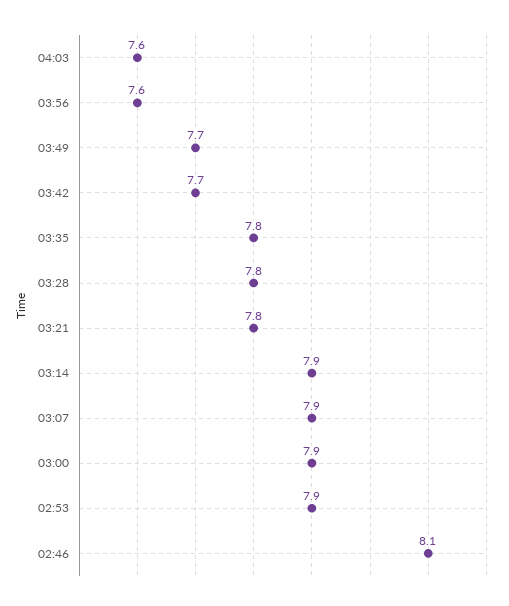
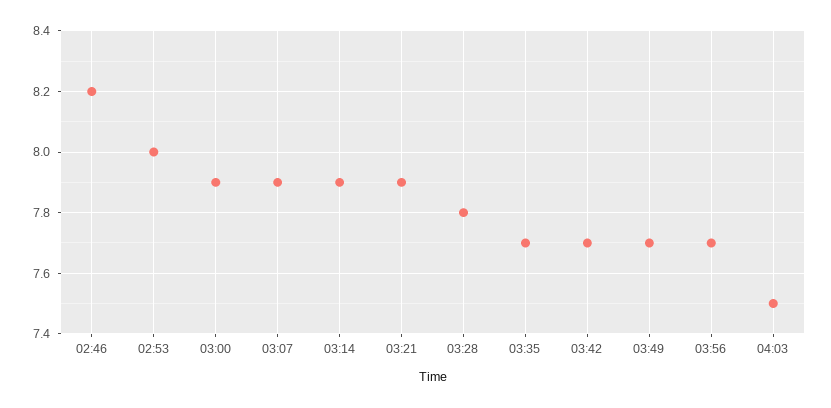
  {
-   "04:03": 7.6,
+   "04:03": 7.5,
-   "03:56": 7.6,
+   "03:56": 7.7,
    "03:49": 7.7,
    "03:42": 7.7,
-   "03:35": 7.8,
+   "03:35": 7.7,
    "03:28": 7.8,
-   "03:21": 7.8,
+   "03:21": 7.9,
    "03:14": 7.9,
    "03:07": 7.9,
    "03:00": 7.9,
-   "02:53": 7.9,
+   "02:53": 8,
-   "02:46": 8.1
+   "02:46": 8.2
  }

